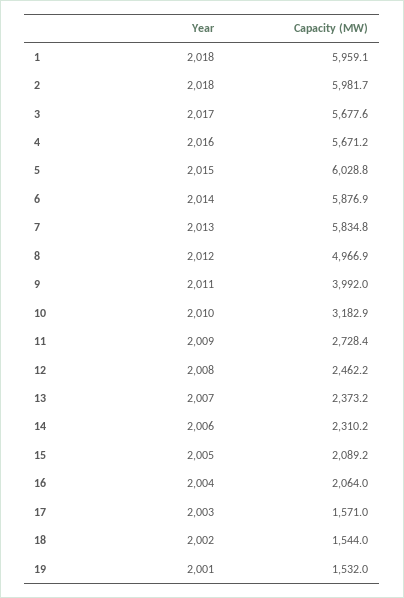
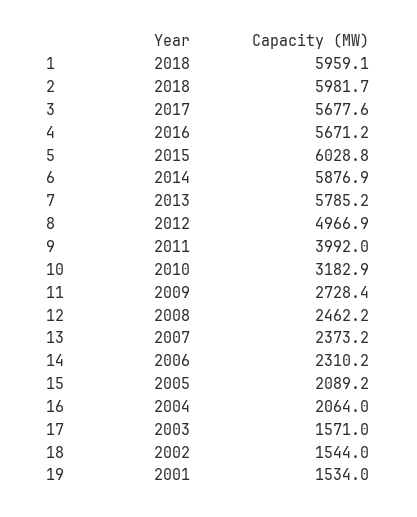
  {
    "Year": {
      "1": 2018,
      "2": 2018,
      "3": 2017,
      "4": 2016,
      "5": 2015,
      "6": 2014,
      "7": 2013,
      "8": 2012,
      "9": 2011,
      "10": 2010,
      "11": 2009,
      "12": 2008,
      "13": 2007,
      "14": 2006,
      "15": 2005,
      "16": 2004,
      "17": 2003,
      "18": 2002,
      "19": 2001
    },
    "Capacity (MW)": {
      "1": 5959.1,
      "2": 5981.7,
      "3": 5677.6,
      "4": 5671.2,
      "5": 6028.8,
      "6": 5876.9,
-     "7": 5834.8,
+     "7": 5785.2,
      "8": 4966.9,
      "9": 3992,
      "10": 3182.9,
      "11": 2728.4,
      "12": 2462.2,
      "13": 2373.2,
      "14": 2310.2,
      "15": 2089.2,
      "16": 2064,
      "17": 1571,
      "18": 1544,
-     "19": 1532
+     "19": 1534
    }
  }

